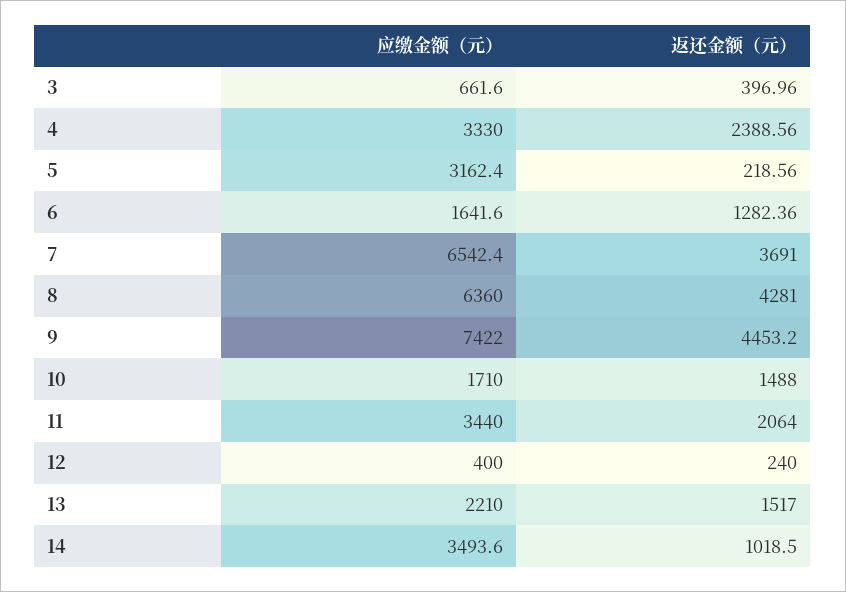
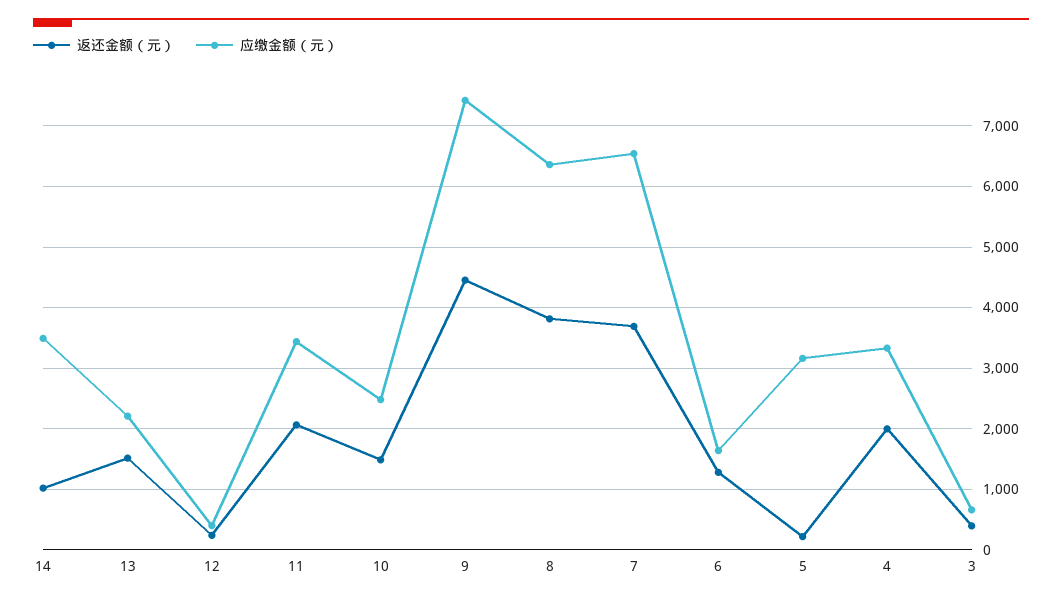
  {
    "应缴金额（元）": {
      "3": 661.6,
      "4": 3330,
      "5": 3162.4,
      "6": 1641.6,
      "7": 6542.4,
      "8": 6360,
      "9": 7422,
-     "10": 1710,
+     "10": 2500,
      "11": 3440,
      "12": 400,
      "13": 2210,
      "14": 3493.6
    },
    "返还金额（元）": {
      "3": 396.96,
-     "4": 2388.56,
+     "4": 2000,
      "5": 218.56,
      "6": 1282.36,
      "7": 3691,
-     "8": 4281,
+     "8": 3800,
      "9": 4453.2,
      "10": 1488,
      "11": 2064,
      "12": 240,
      "13": 1517,
      "14": 1018.5
    }
  }

